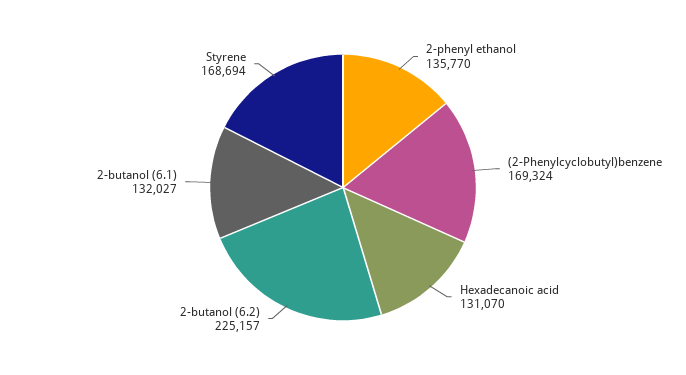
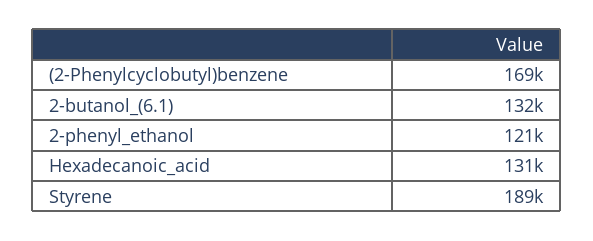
  {
-   "2-phenyl ethanol": 135770,
+   "2-phenyl ethanol": 121000,
    "(2-Phenylcyclobutyl)benzene": 169324,
    "Hexadecanoic acid": 131070,
-   "2-butanol (6.2)": 225157,
    "2-butanol (6.1)": 132027,
-   "Styrene": 168694
+   "Styrene": 189000
  }

